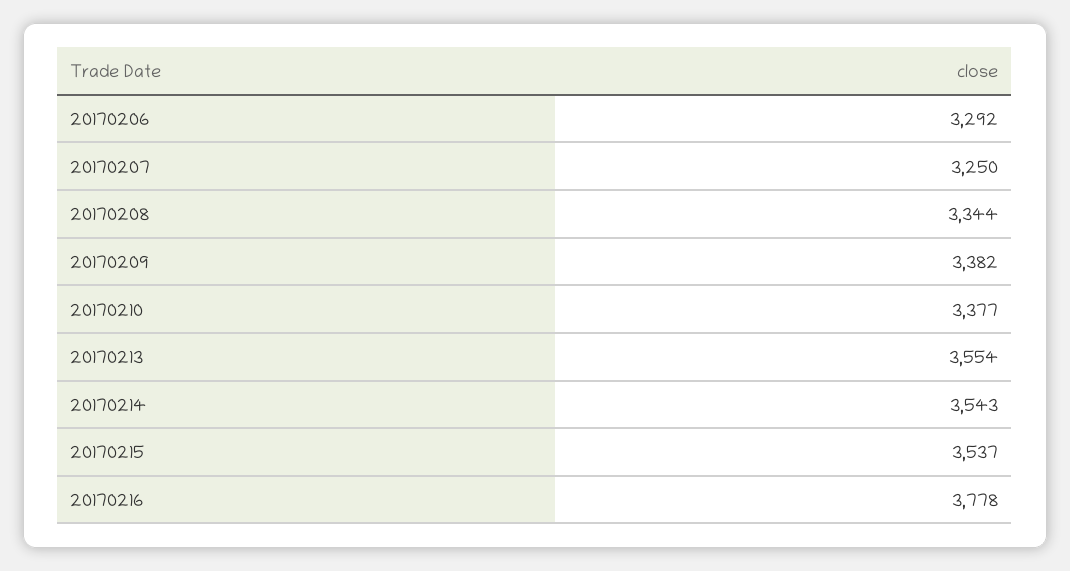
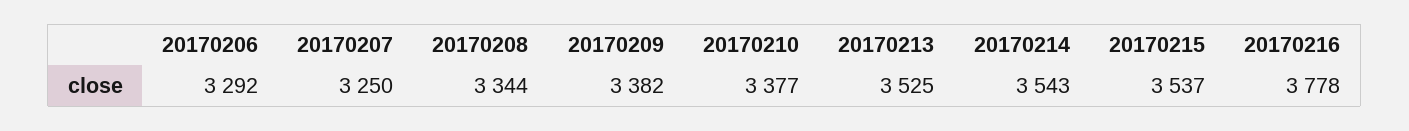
  {
    "20170206": 3292,
    "20170207": 3250,
    "20170208": 3344,
    "20170209": 3382,
    "20170210": 3377,
-   "20170213": 3554,
+   "20170213": 3525,
    "20170214": 3543,
    "20170215": 3537,
    "20170216": 3778
  }

